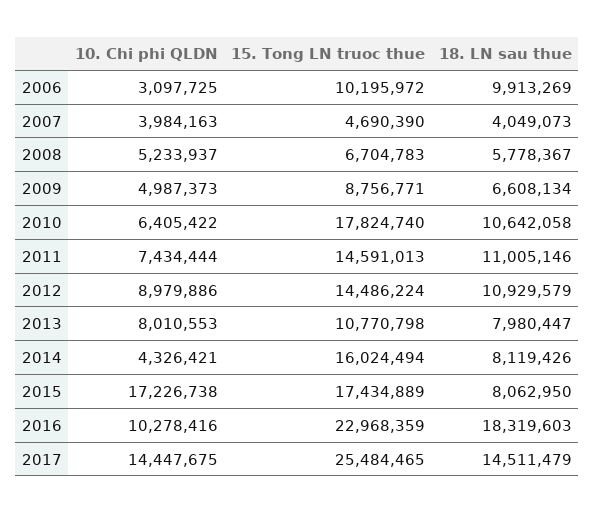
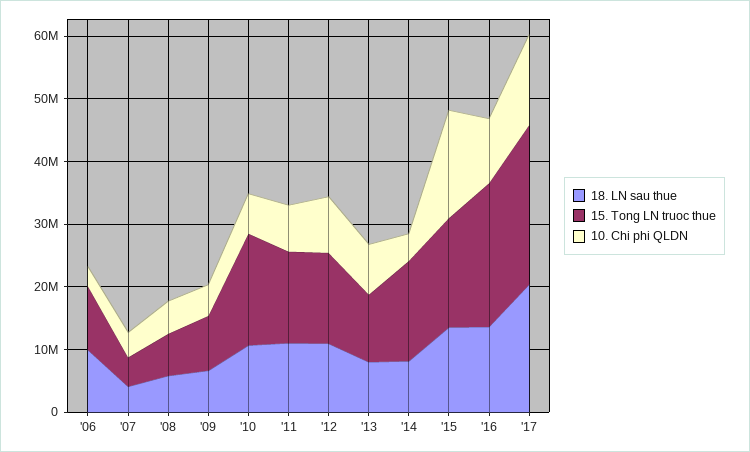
  {
    "10. Chi phi QLDN": {
      "2006": 3097725,
      "2007": 3984163,
      "2008": 5233937,
      "2009": 4987373,
      "2010": 6405422,
      "2011": 7434444,
      "2012": 8979886,
      "2013": 8010553,
      "2014": 4326421,
      "2015": 17226738,
      "2016": 10278416,
      "2017": 14447675
    },
    "15. Tong LN truoc thue": {
      "2006": 10195972,
      "2007": 4690390,
      "2008": 6704783,
      "2009": 8756771,
      "2010": 17824740,
      "2011": 14591013,
      "2012": 14486224,
      "2013": 10770798,
      "2014": 16024494,
      "2015": 17434889,
      "2016": 22968359,
      "2017": 25484465
    },
    "18. LN sau thue": {
      "2006": 9913269,
      "2007": 4049073,
      "2008": 5778367,
      "2009": 6608134,
      "2010": 10642058,
      "2011": 11005146,
      "2012": 10929579,
      "2013": 7980447,
      "2014": 8119426,
-     "2015": 8062950,
+     "2015": 14000000,
-     "2016": 18319603,
+     "2016": 14000000,
-     "2017": 14511479
+     "2017": 20000000
    }
  }

